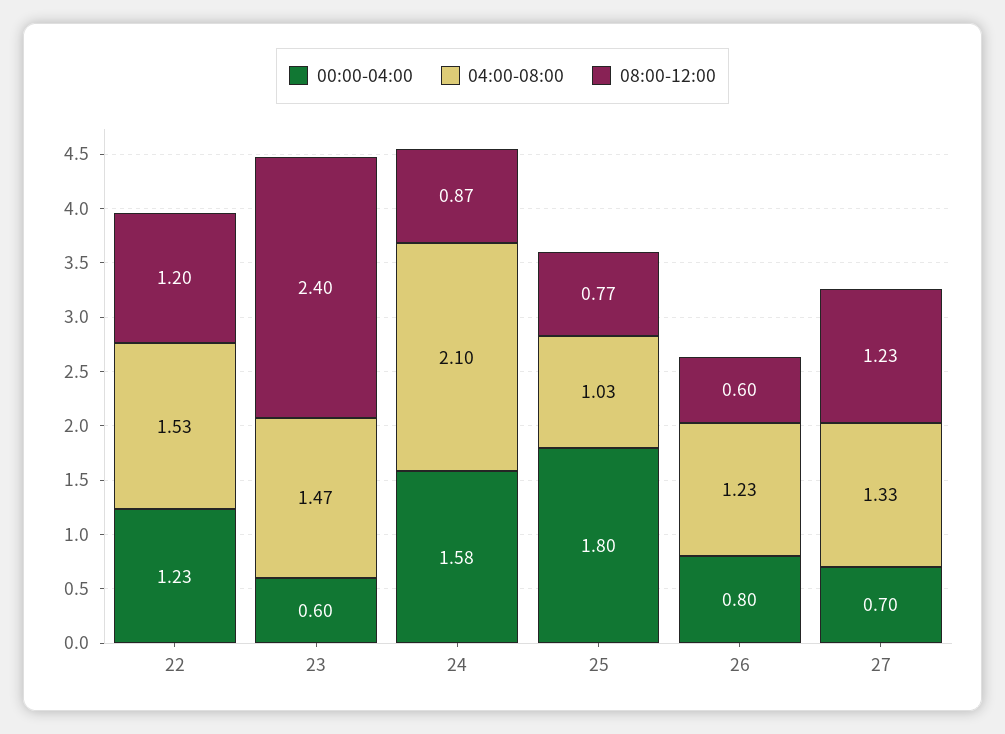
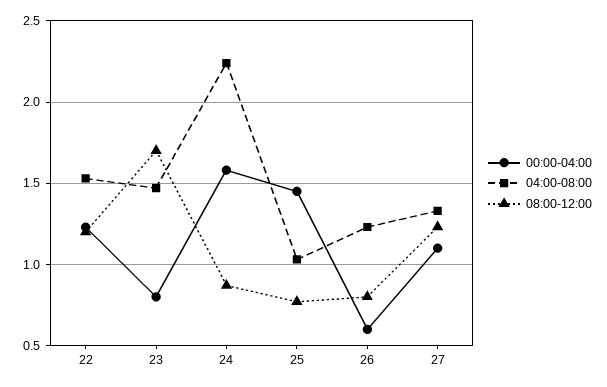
  {
    "00:00-04:00": {
      "22": 1.23,
-     "23": 0.6,
+     "23": 0.8,
      "24": 1.58,
-     "25": 1.8,
+     "25": 1.45,
-     "26": 0.8,
+     "26": 0.6,
-     "27": 0.7
+     "27": 1.1
    },
    "04:00-08:00": {
      "22": 1.53,
      "23": 1.47,
-     "24": 2.1,
+     "24": 2.25,
      "25": 1.03,
      "26": 1.23,
      "27": 1.33
    },
    "08:00-12:00": {
      "22": 1.2,
-     "23": 2.4,
+     "23": 1.7,
      "24": 0.87,
      "25": 0.77,
-     "26": 0.6,
+     "26": 0.8,
      "27": 1.23
    }
  }

